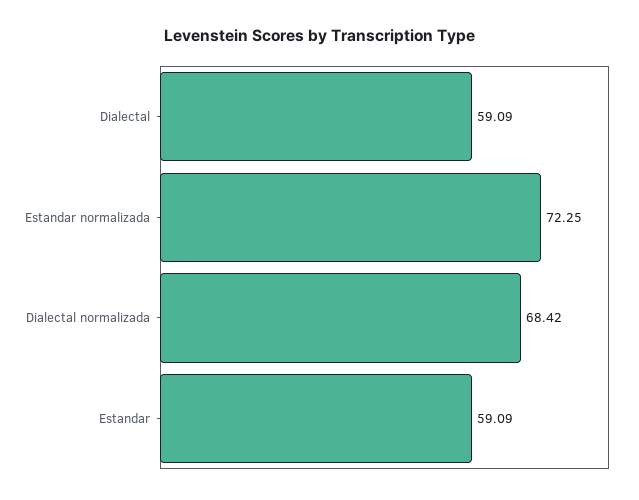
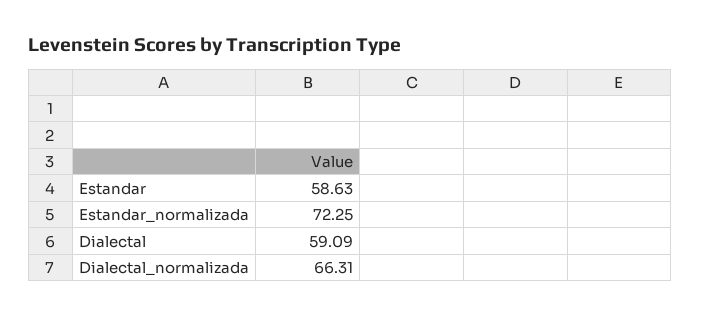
  {
    "Dialectal": 59.09,
    "Estandar normalizada": 72.25,
-   "Dialectal normalizada": 68.42,
+   "Dialectal normalizada": 66.31,
-   "Estandar": 59.09
+   "Estandar": 58.63
  }

